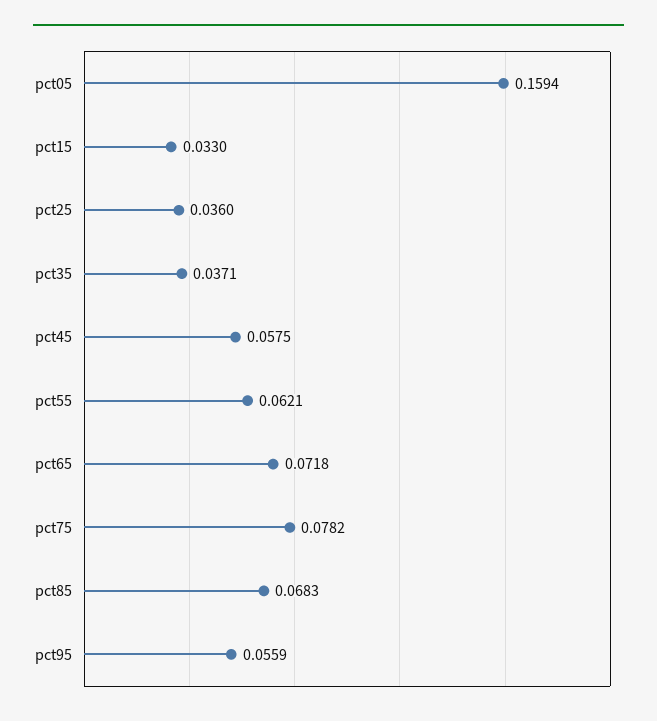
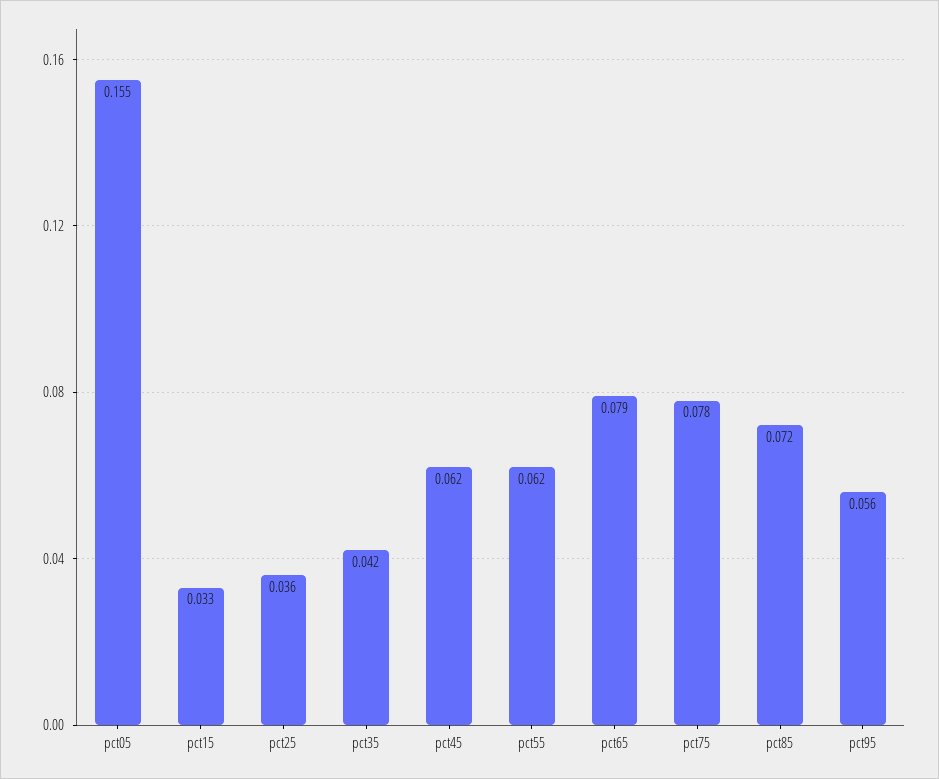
  {
-   "pct05": 0.1594,
+   "pct05": 0.155,
    "pct15": 0.033,
    "pct25": 0.036,
-   "pct35": 0.0371,
+   "pct35": 0.042,
-   "pct45": 0.0575,
+   "pct45": 0.062,
    "pct55": 0.0621,
-   "pct65": 0.0718,
+   "pct65": 0.079,
    "pct75": 0.0782,
-   "pct85": 0.0683,
+   "pct85": 0.072,
    "pct95": 0.0559
  }

